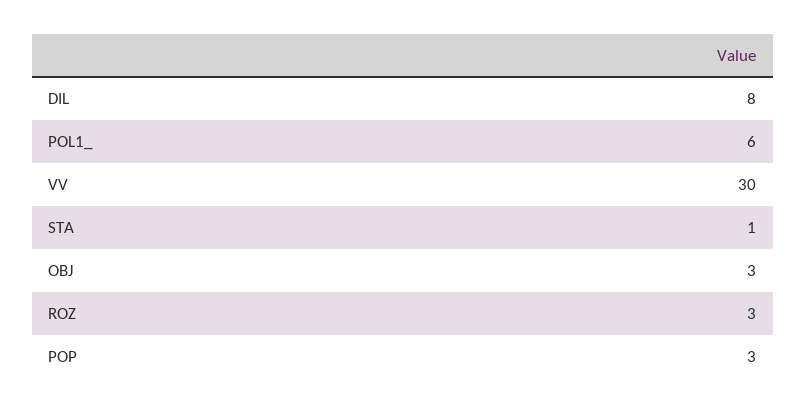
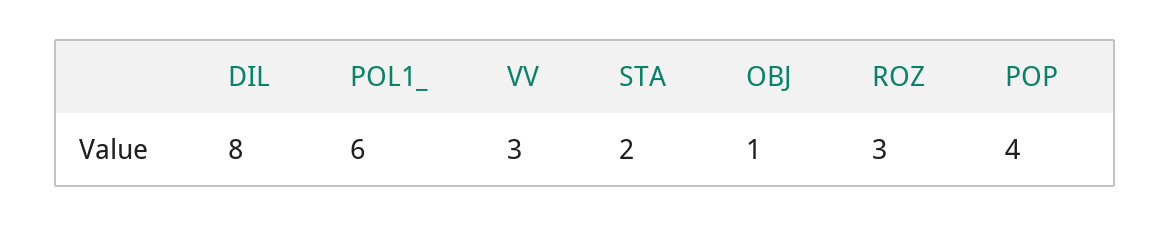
  {
    "DIL": 8,
    "POL1_": 6,
-   "VV": 30,
+   "VV": 3,
-   "STA": 1,
+   "STA": 2,
-   "OBJ": 3,
+   "OBJ": 1,
    "ROZ": 3,
-   "POP": 3
+   "POP": 4
  }

